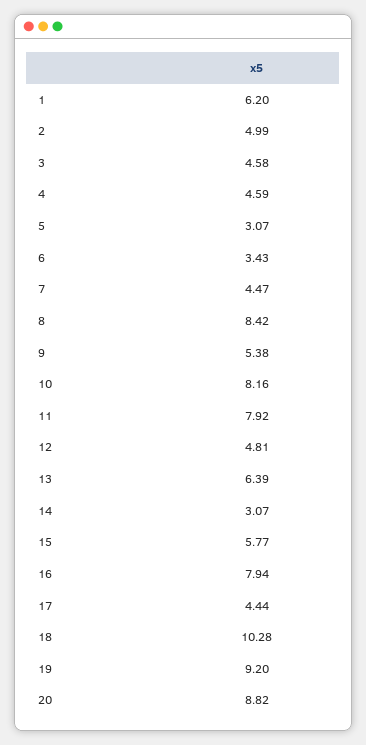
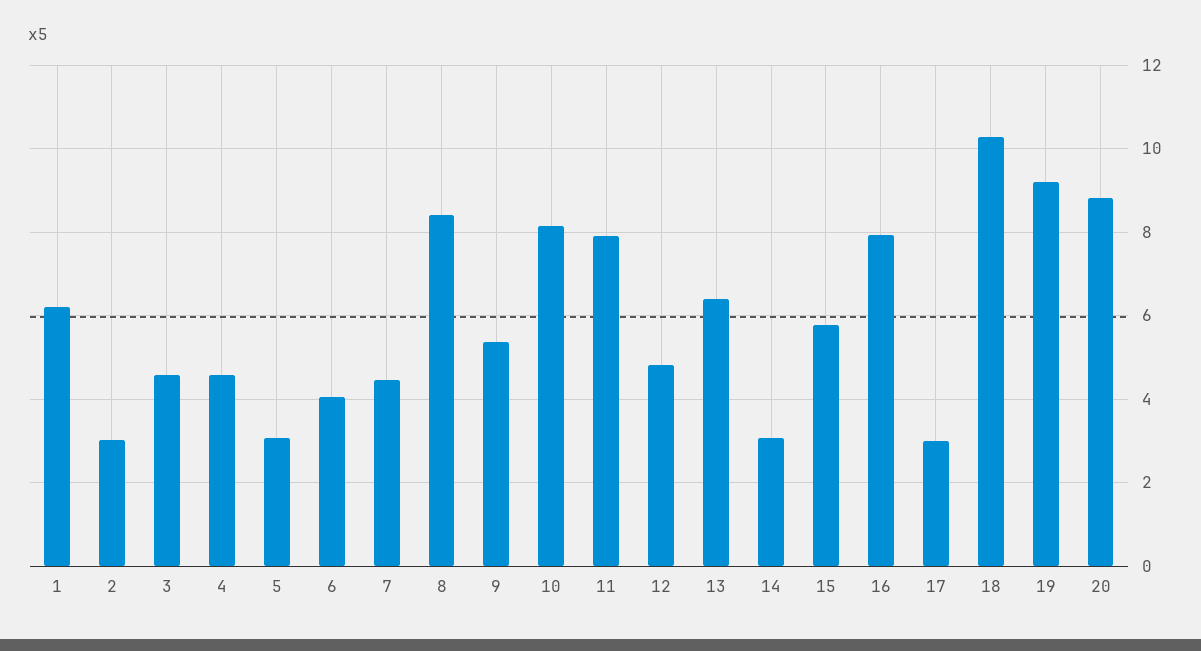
  {
    "1": 6.2,
-   "2": 4.99,
+   "2": 3,
    "3": 4.58,
    "4": 4.59,
    "5": 3.07,
-   "6": 3.43,
+   "6": 4,
    "7": 4.47,
    "8": 8.42,
    "9": 5.38,
    "10": 8.16,
    "11": 7.92,
    "12": 4.81,
    "13": 6.39,
    "14": 3.07,
    "15": 5.77,
    "16": 7.94,
-   "17": 4.44,
+   "17": 3,
    "18": 10.28,
    "19": 9.2,
    "20": 8.82
  }

